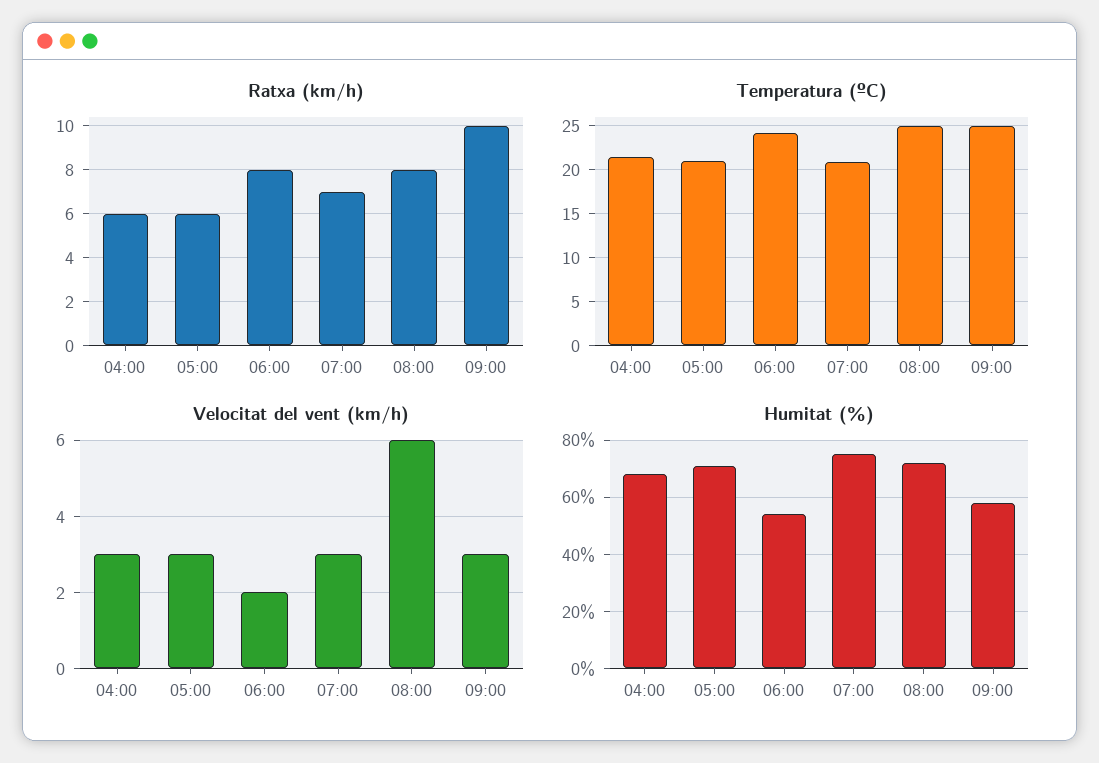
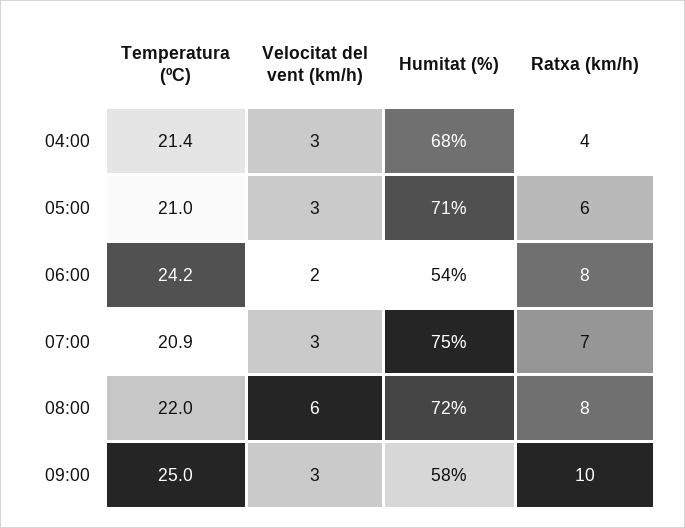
  {
    "Ratxa (km/h)": {
-     "04:00": 6,
+     "04:00": 4,
      "05:00": 6,
      "06:00": 8,
      "07:00": 7,
      "08:00": 8,
      "09:00": 10
    },
    "Temperatura (ºC)": {
      "04:00": 21.4,
      "05:00": 21,
      "06:00": 24.2,
      "07:00": 20.9,
-     "08:00": 25,
+     "08:00": 22,
      "09:00": 25
    },
    "Velocitat del vent (km/h)": {
      "04:00": 3,
      "05:00": 3,
      "06:00": 2,
      "07:00": 3,
      "08:00": 6,
      "09:00": 3
    },
    "Humitat (%)": {
      "04:00": 68,
      "05:00": 71,
      "06:00": 54,
      "07:00": 75,
      "08:00": 72,
      "09:00": 58
    }
  }

